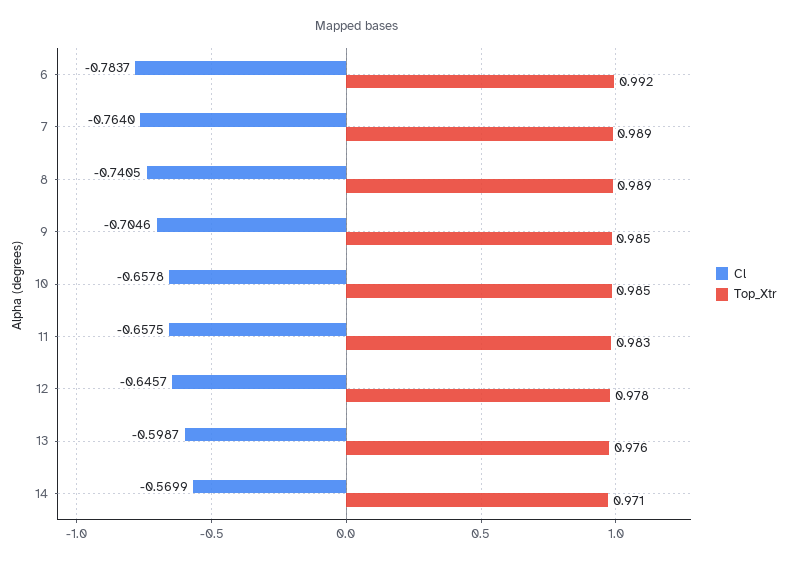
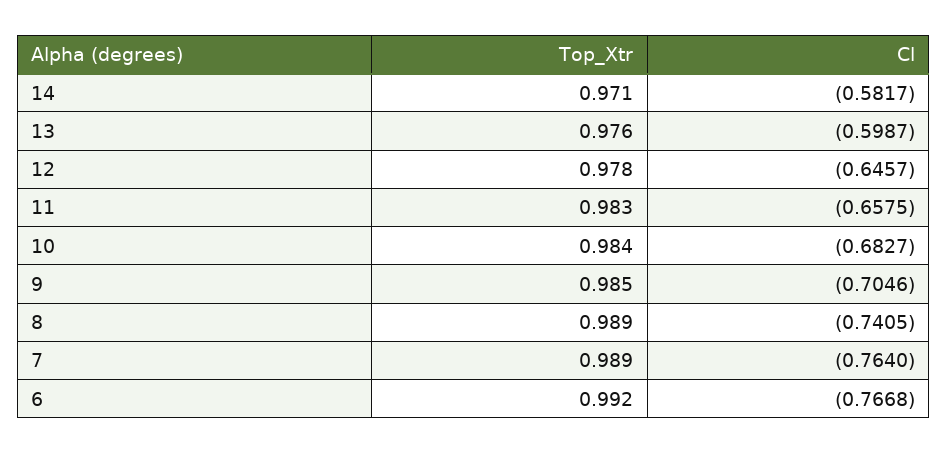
  {
    "Cl": {
-     "6": -0.7837,
+     "6": -0.7668,
      "7": -0.764,
      "8": -0.7405,
      "9": -0.7046,
-     "10": -0.6578,
+     "10": -0.6827,
      "11": -0.6575,
      "12": -0.6457,
      "13": -0.5987,
-     "14": -0.5699
+     "14": -0.5817
    },
    "Top_Xtr": {
      "6": 0.992,
      "7": 0.989,
      "8": 0.989,
      "9": 0.985,
-     "10": 0.985,
+     "10": 0.984,
      "11": 0.983,
      "12": 0.978,
      "13": 0.976,
      "14": 0.971
    }
  }

